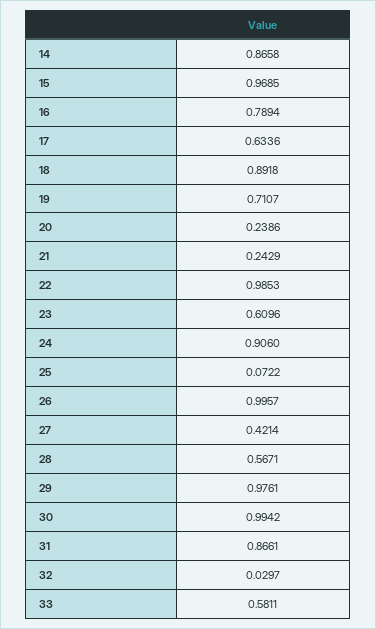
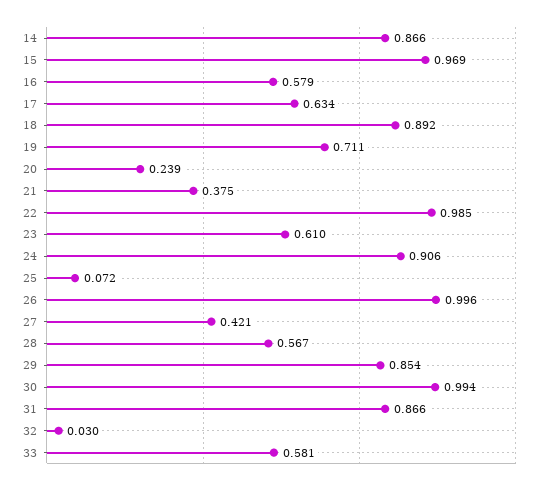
  {
    "14": 0.8658,
    "15": 0.9685,
-   "16": 0.7894,
+   "16": 0.579,
    "17": 0.6336,
    "18": 0.8918,
    "19": 0.7107,
    "20": 0.2386,
-   "21": 0.2429,
+   "21": 0.375,
    "22": 0.9853,
    "23": 0.6096,
    "24": 0.906,
    "25": 0.0722,
    "26": 0.9957,
    "27": 0.4214,
    "28": 0.5671,
-   "29": 0.9761,
+   "29": 0.854,
    "30": 0.9942,
    "31": 0.8661,
    "32": 0.0297,
    "33": 0.5811
  }

